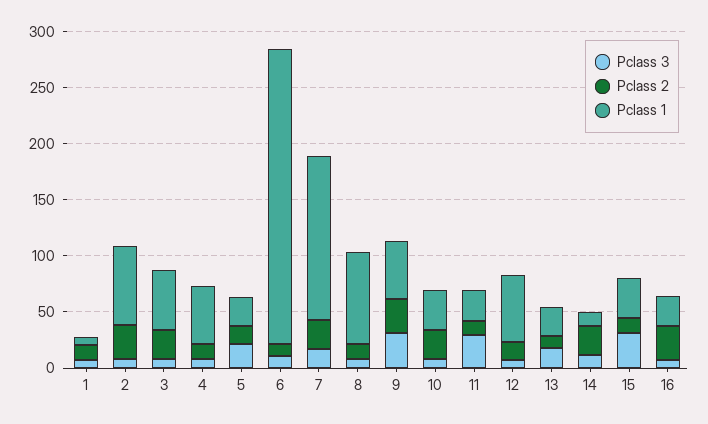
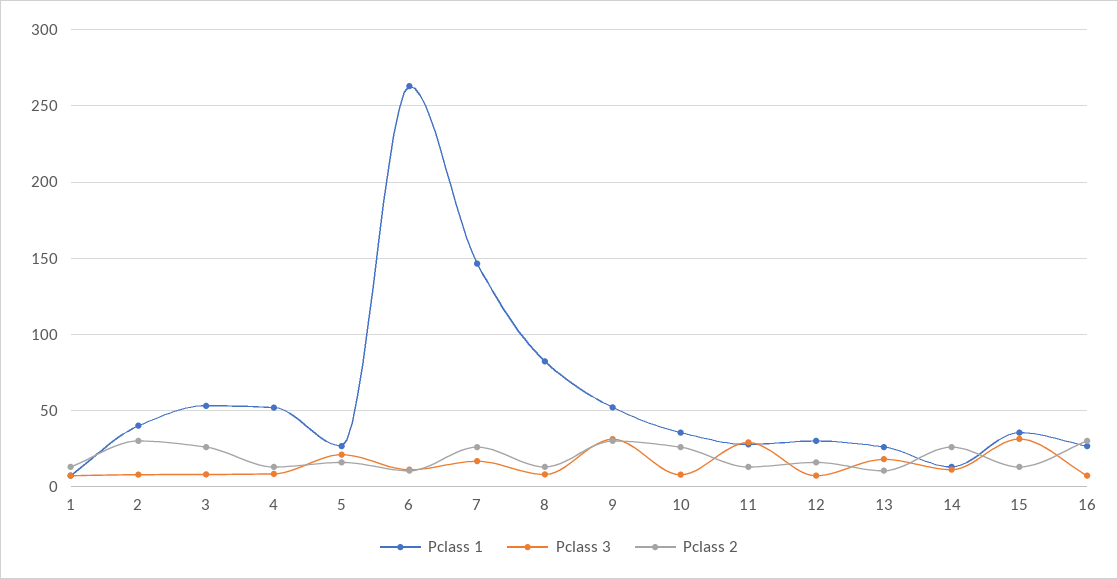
  {
    "Pclass 3": {
      "1": 5,
      "2": 10,
      "3": 10,
      "4": 10,
      "5": 20,
      "6": 10,
      "7": 15,
      "8": 10,
      "9": 30,
      "10": 10,
      "11": 30,
      "12": 5,
      "13": 20,
      "14": 10,
      "15": 30,
      "16": 5
    },
    "Pclass 2": {
      "1": 15,
      "2": 30,
      "3": 25,
      "4": 15,
      "5": 15,
      "6": 10,
      "7": 25,
      "8": 15,
      "9": 30,
      "10": 25,
      "11": 15,
      "12": 15,
      "13": 10,
      "14": 25,
      "15": 15,
      "16": 30
    },
    "Pclass 1": {
      "1": 5,
-     "2": 70,
+     "2": 40,
      "3": 55,
      "4": 50,
      "5": 25,
      "6": 265,
      "7": 145,
      "8": 80,
      "9": 50,
      "10": 35,
      "11": 30,
-     "12": 60,
+     "12": 30,
      "13": 25,
      "14": 15,
      "15": 35,
      "16": 25
    }
  }

